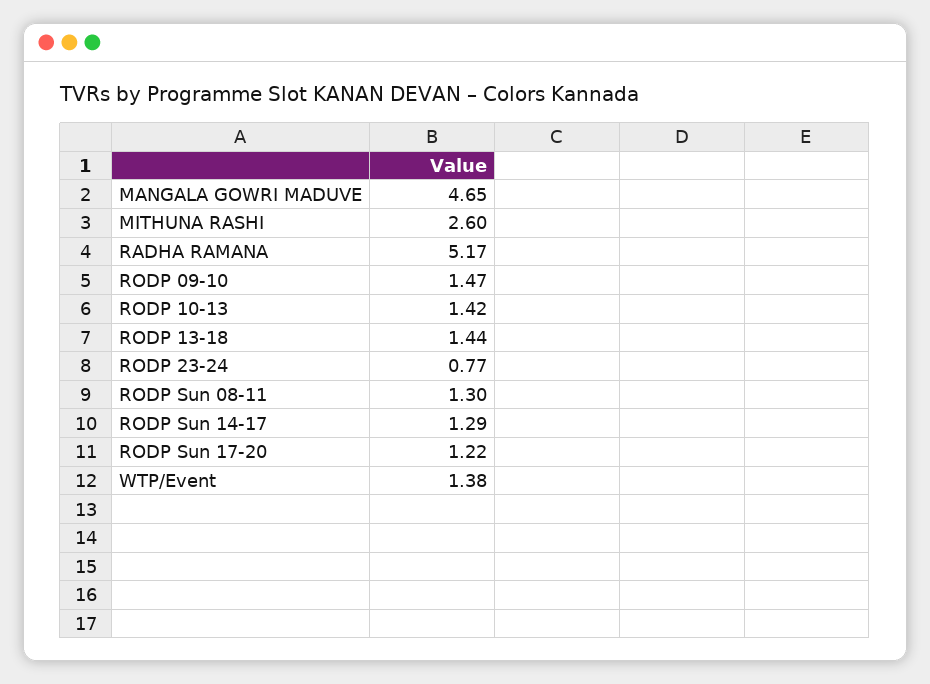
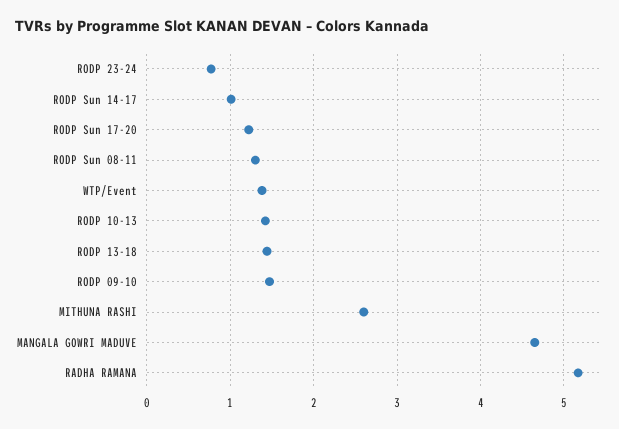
  {
    "MANGALA GOWRI MADUVE": 4.65,
    "MITHUNA RASHI": 2.6,
    "RADHA RAMANA": 5.17,
    "RODP 09-10": 1.47,
    "RODP 10-13": 1.42,
    "RODP 13-18": 1.44,
    "RODP 23-24": 0.77,
    "RODP Sun 08-11": 1.3,
-   "RODP Sun 14-17": 1.29,
+   "RODP Sun 14-17": 1,
    "RODP Sun 17-20": 1.22,
    "WTP/Event": 1.38
  }

